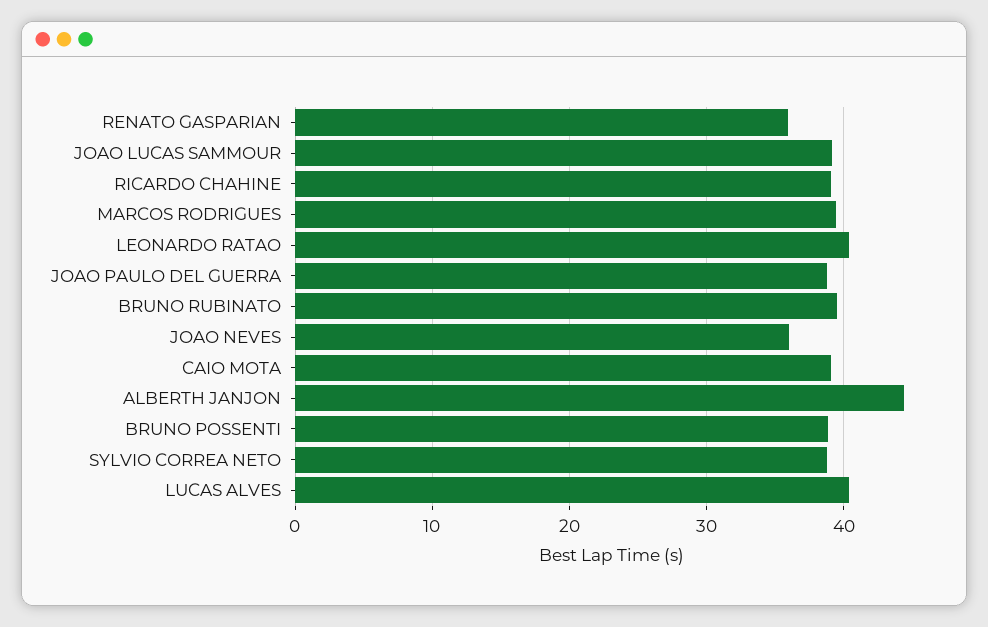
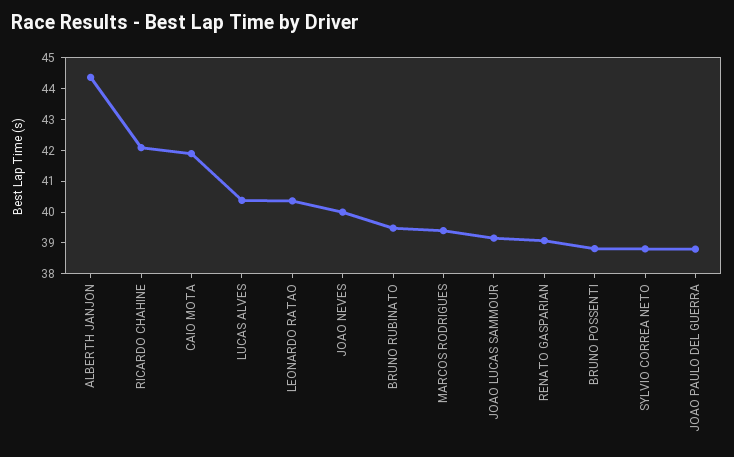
  {
-   "RENATO GASPARIAN": 36,
+   "RENATO GASPARIAN": 39,
    "JOAO LUCAS SAMMOUR": 39,
-   "RICARDO CHAHINE": 39,
+   "RICARDO CHAHINE": 42,
    "MARCOS RODRIGUES": 39.5,
    "LEONARDO RATAO": 40.5,
    "JOAO PAULO DEL GUERRA": 39,
    "BRUNO RUBINATO": 39.5,
-   "JOAO NEVES": 36,
+   "JOAO NEVES": 40,
-   "CAIO MOTA": 39,
+   "CAIO MOTA": 42,
    "ALBERTH JANJON": 44.5,
    "BRUNO POSSENTI": 39,
    "SYLVIO CORREA NETO": 39,
    "LUCAS ALVES": 40.5
  }

